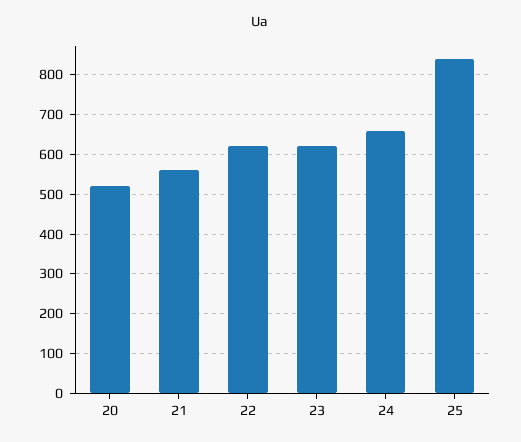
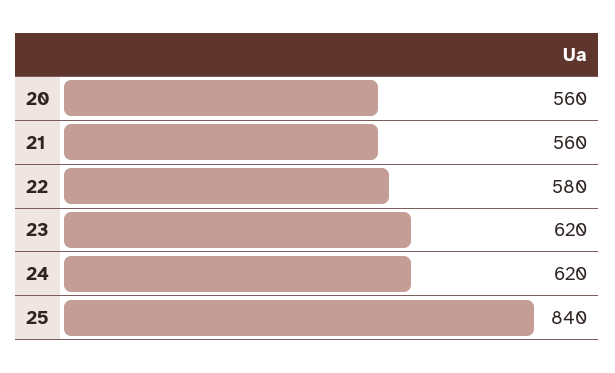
  {
-   "20": 520,
+   "20": 560,
    "21": 560,
-   "22": 620,
+   "22": 580,
    "23": 620,
-   "24": 660,
+   "24": 620,
    "25": 840
  }

